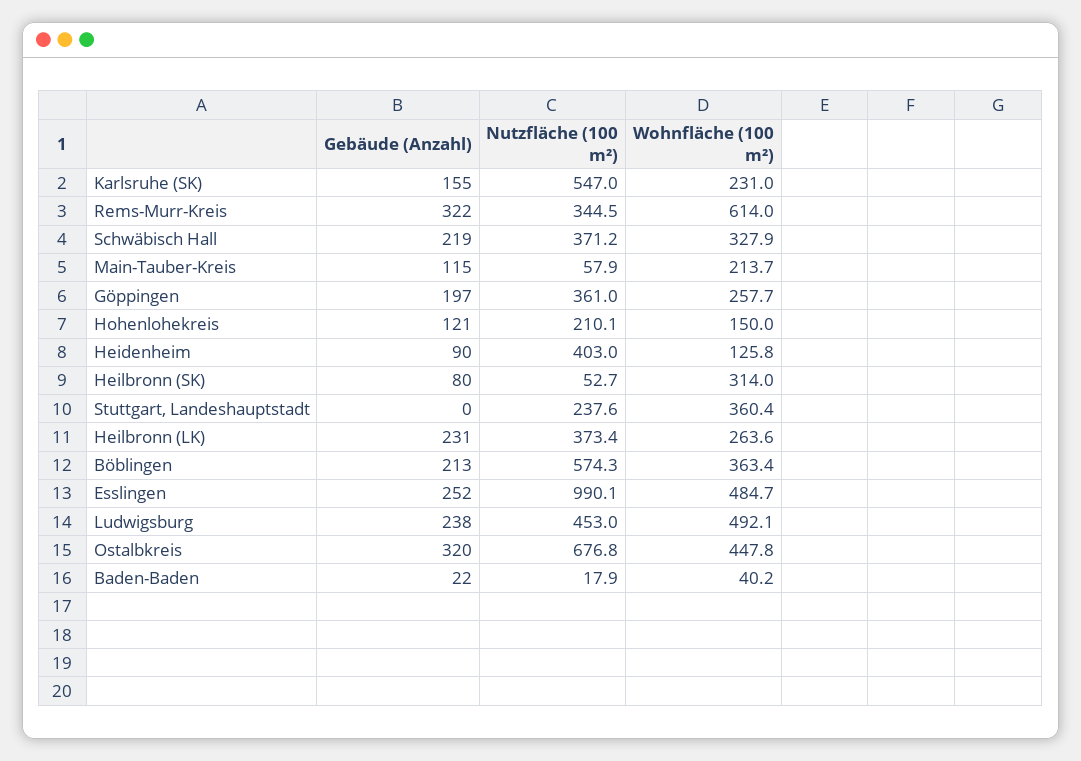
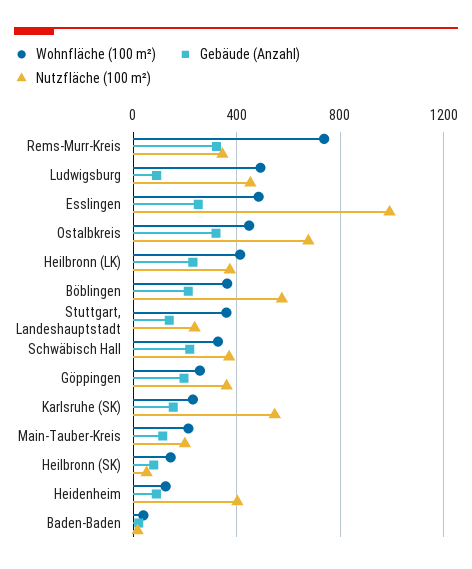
  {
    "Gebäude (Anzahl)": {
      "Karlsruhe (SK)": 155,
      "Rems-Murr-Kreis": 322,
      "Schwäbisch Hall": 219,
      "Main-Tauber-Kreis": 115,
      "Göppingen": 197,
-     "Hohenlohekreis": 121,
      "Heidenheim": 90,
      "Heilbronn (SK)": 80,
-     "Stuttgart, Landeshauptstadt": 0,
+     "Stuttgart, Landeshauptstadt": 150,
      "Heilbronn (LK)": 231,
      "Böblingen": 213,
      "Esslingen": 252,
-     "Ludwigsburg": 238,
+     "Ludwigsburg": 100,
      "Ostalbkreis": 320,
      "Baden-Baden": 22
    },
    "Nutzfläche (100 m²)": {
      "Karlsruhe (SK)": 547,
      "Rems-Murr-Kreis": 344.5,
      "Schwäbisch Hall": 371.2,
-     "Main-Tauber-Kreis": 57.9,
+     "Main-Tauber-Kreis": 200,
      "Göppingen": 361,
-     "Hohenlohekreis": 210.1,
      "Heidenheim": 403,
      "Heilbronn (SK)": 52.7,
      "Stuttgart, Landeshauptstadt": 237.6,
      "Heilbronn (LK)": 373.4,
      "Böblingen": 574.3,
      "Esslingen": 990.1,
      "Ludwigsburg": 453,
      "Ostalbkreis": 676.8,
      "Baden-Baden": 17.9
    },
    "Wohnfläche (100 m²)": {
      "Karlsruhe (SK)": 231,
-     "Rems-Murr-Kreis": 614,
+     "Rems-Murr-Kreis": 750,
      "Schwäbisch Hall": 327.9,
      "Main-Tauber-Kreis": 213.7,
      "Göppingen": 257.7,
-     "Hohenlohekreis": 150,
      "Heidenheim": 125.8,
-     "Heilbronn (SK)": 314,
+     "Heilbronn (SK)": 150,
      "Stuttgart, Landeshauptstadt": 360.4,
-     "Heilbronn (LK)": 263.6,
+     "Heilbronn (LK)": 400,
      "Böblingen": 363.4,
      "Esslingen": 484.7,
      "Ludwigsburg": 492.1,
      "Ostalbkreis": 447.8,
      "Baden-Baden": 40.2
    }
  }

